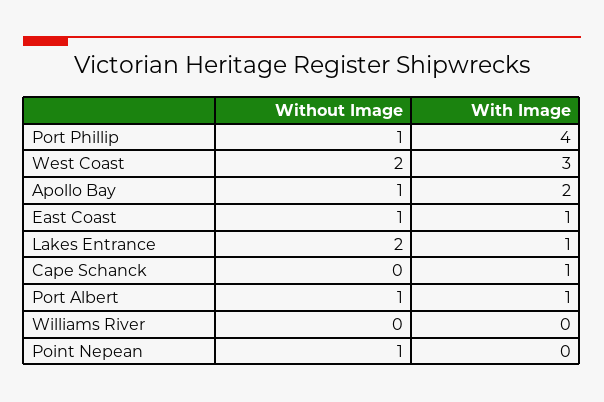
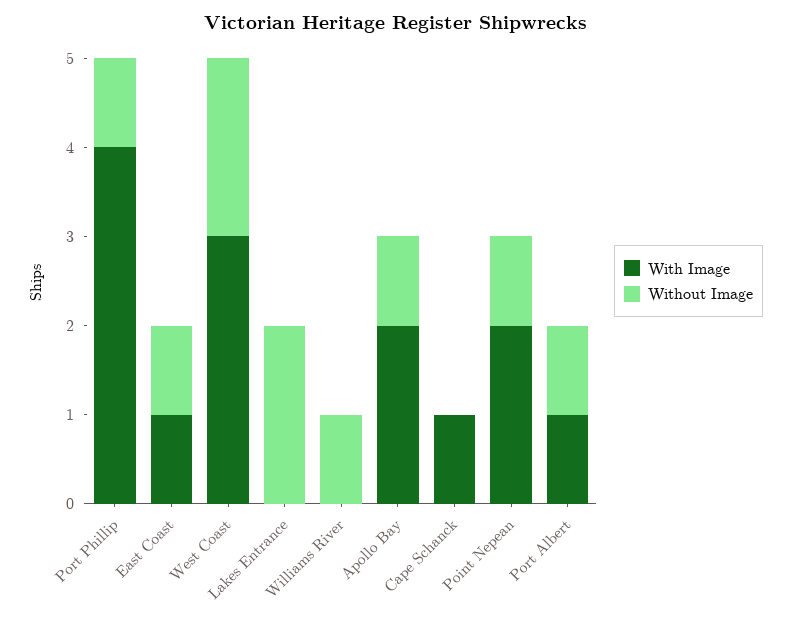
  {
    "Without Image": {
      "Port Phillip": 1,
      "West Coast": 2,
      "Apollo Bay": 1,
      "East Coast": 1,
      "Lakes Entrance": 2,
      "Cape Schanck": 0,
      "Port Albert": 1,
-     "Williams River": 0,
+     "Williams River": 1,
      "Point Nepean": 1
    },
    "With Image": {
      "Port Phillip": 4,
      "West Coast": 3,
      "Apollo Bay": 2,
      "East Coast": 1,
-     "Lakes Entrance": 1,
+     "Lakes Entrance": 0,
      "Cape Schanck": 1,
      "Port Albert": 1,
      "Williams River": 0,
-     "Point Nepean": 0
+     "Point Nepean": 2
    }
  }

